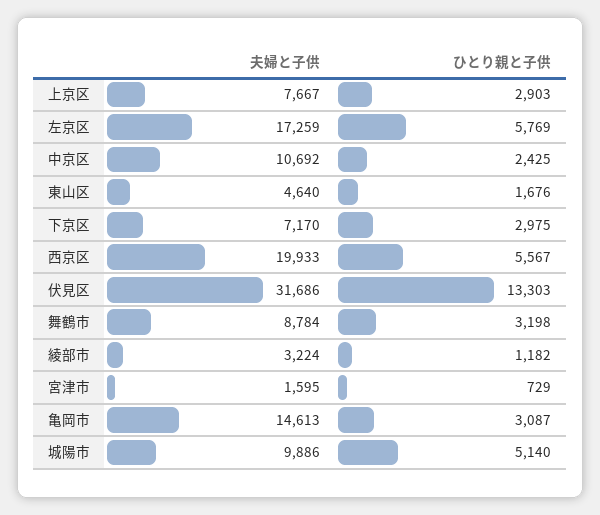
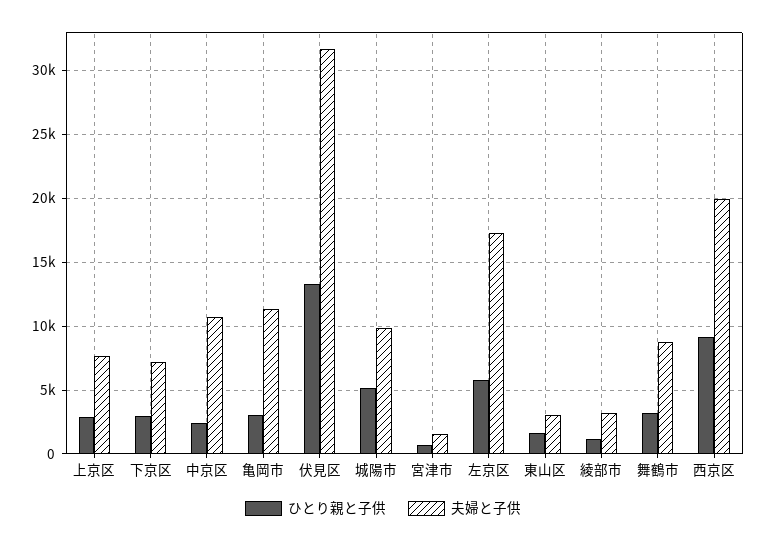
  {
    "夫婦と子供": {
      "上京区": 7667,
      "左京区": 17259,
      "中京区": 10692,
-     "東山区": 4640,
+     "東山区": 3000,
      "下京区": 7170,
      "西京区": 19933,
      "伏見区": 31686,
      "舞鶴市": 8784,
      "綾部市": 3224,
      "宮津市": 1595,
-     "亀岡市": 14613,
+     "亀岡市": 11500,
      "城陽市": 9886
    },
    "ひとり親と子供": {
      "上京区": 2903,
      "左京区": 5769,
      "中京区": 2425,
      "東山区": 1676,
      "下京区": 2975,
-     "西京区": 5567,
+     "西京区": 9000,
      "伏見区": 13303,
      "舞鶴市": 3198,
      "綾部市": 1182,
      "宮津市": 729,
      "亀岡市": 3087,
      "城陽市": 5140
    }
  }

